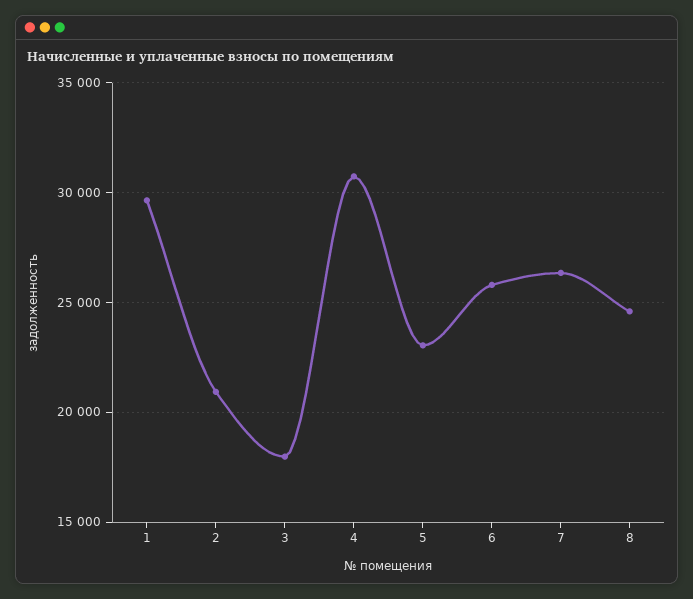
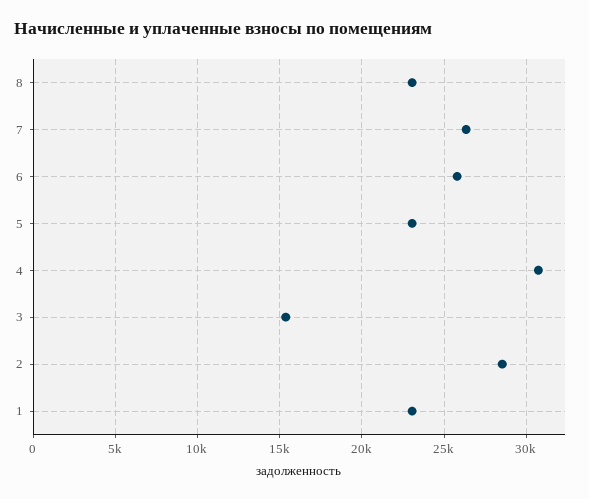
  {
-   "1": 29500,
+   "1": 23000,
-   "2": 21000,
+   "2": 28500,
-   "3": 18000,
+   "3": 15500,
    "4": 30500,
    "5": 23000,
    "6": 26000,
    "7": 26500,
-   "8": 24500
+   "8": 23000
  }

